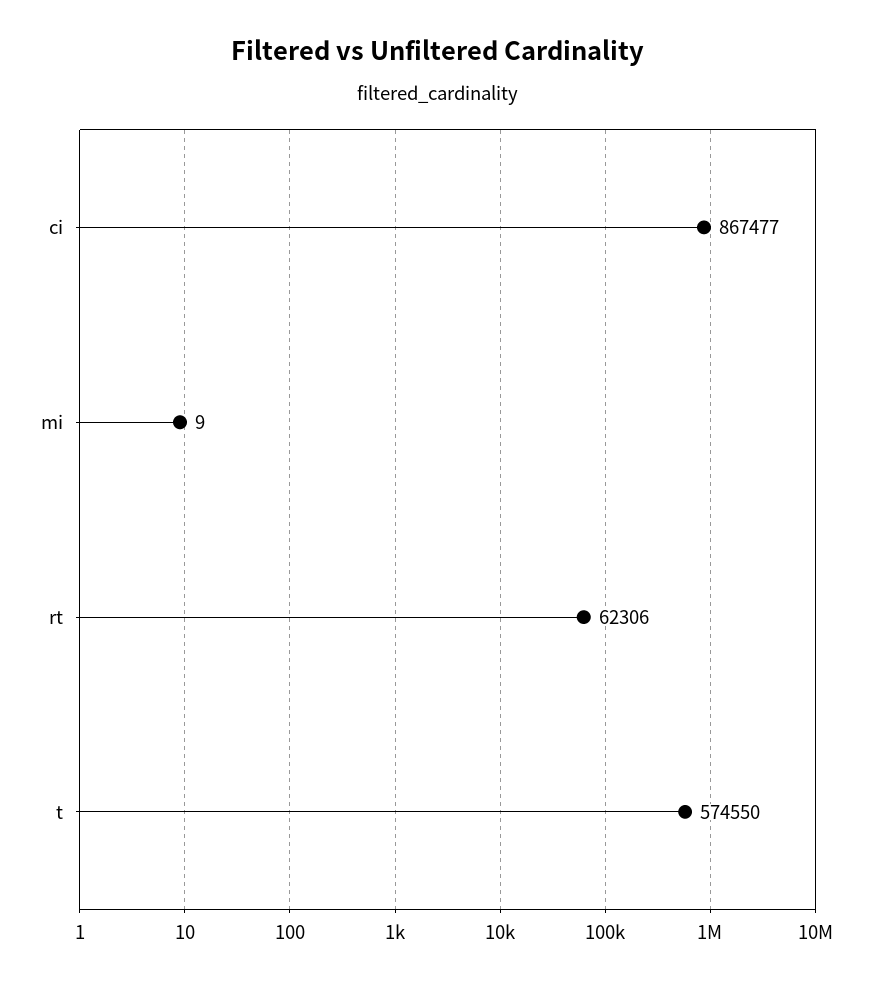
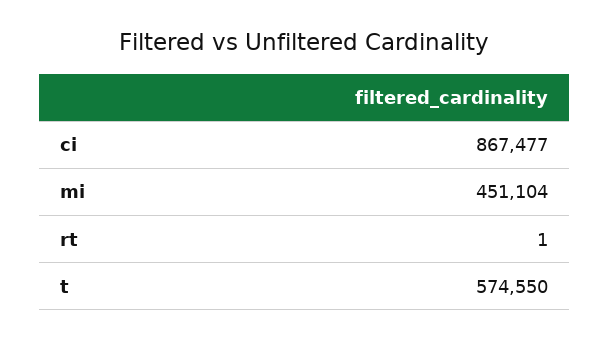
  {
    "ci": 867477,
-   "mi": 9,
+   "mi": 451104,
-   "rt": 62306,
+   "rt": 1,
    "t": 574550
  }

